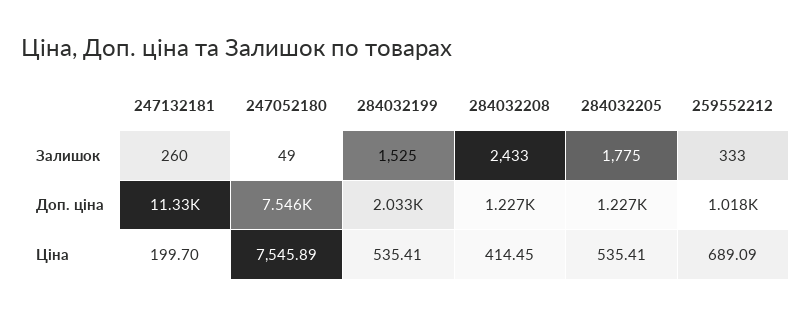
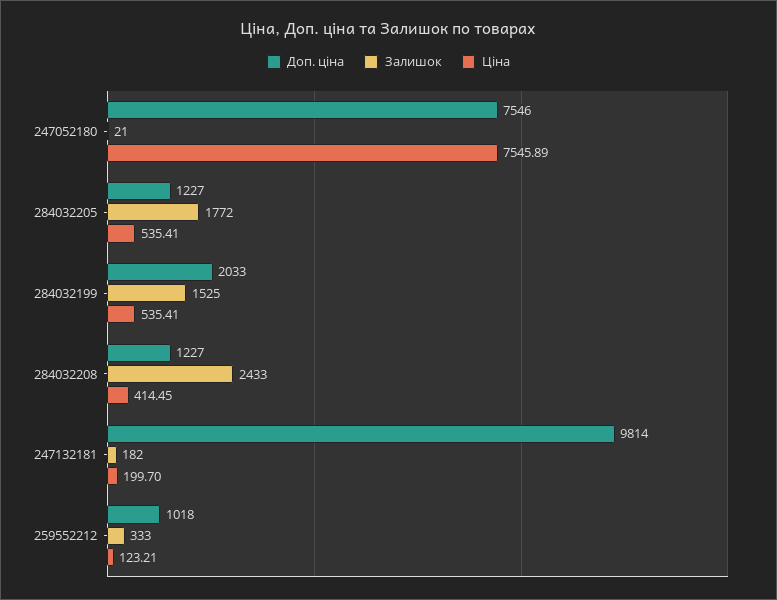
  {
    "Залишок": {
-     "247132181": 260,
+     "247132181": 182,
-     "247052180": 49,
+     "247052180": 21,
      "284032199": 1525,
      "284032208": 2433,
-     "284032205": 1775,
+     "284032205": 1772,
      "259552212": 333
    },
    "Доп. ціна": {
-     "247132181": 11330,
+     "247132181": 9814,
      "247052180": 7546,
      "284032199": 2033,
      "284032208": 1227,
      "284032205": 1227,
      "259552212": 1018
    },
    "Ціна": {
      "247132181": 199.7,
      "247052180": 7545.89,
      "284032199": 535.41,
      "284032208": 414.45,
      "284032205": 535.41,
-     "259552212": 689.09
+     "259552212": 123.21
    }
  }

